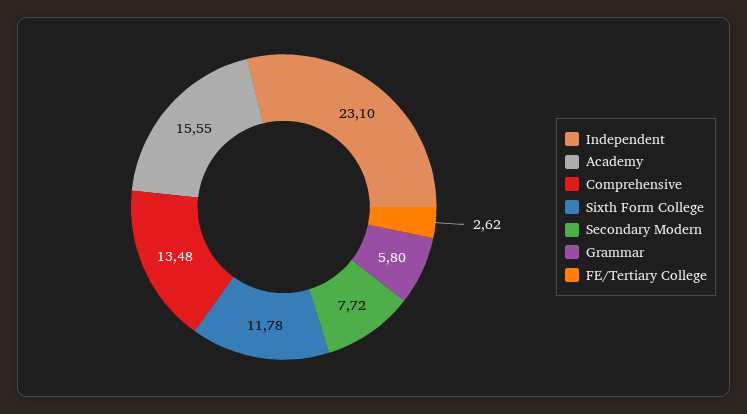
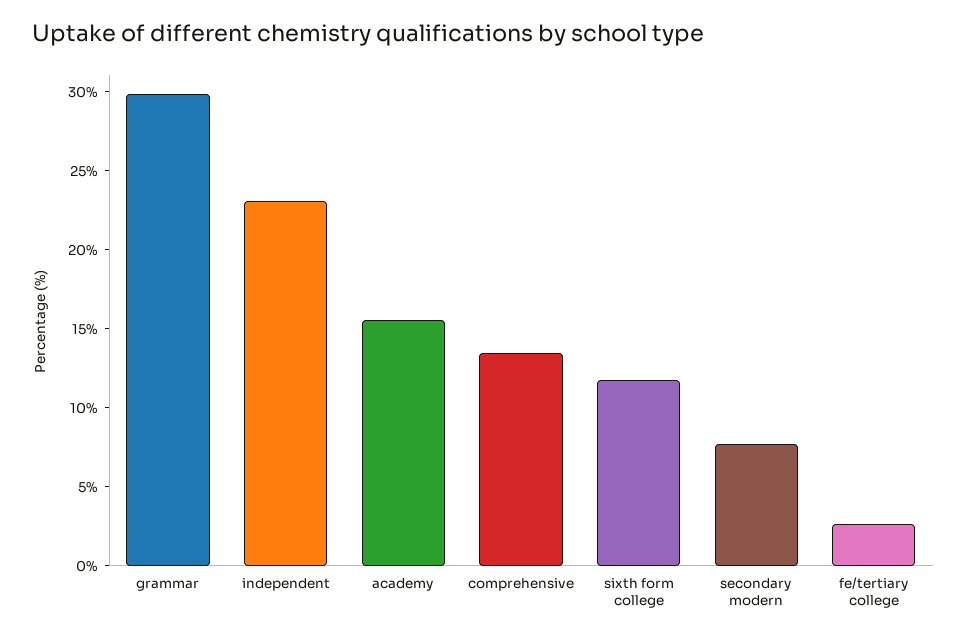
  {
    "Independent": 23.1,
    "Academy": 15.55,
    "Comprehensive": 13.48,
    "Sixth Form College": 11.78,
    "Secondary Modern": 7.72,
-   "Grammar": 5.8,
+   "Grammar": 30,
    "FE/Tertiary College": 2.62
  }

